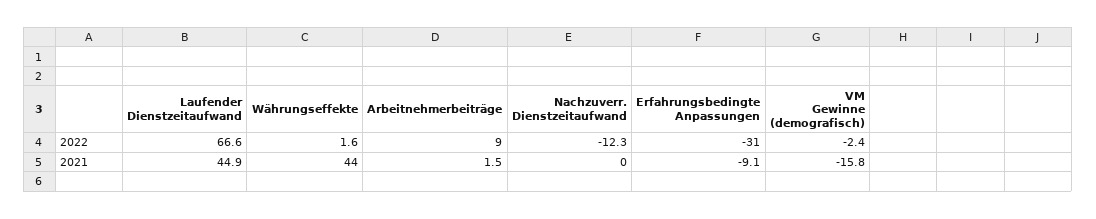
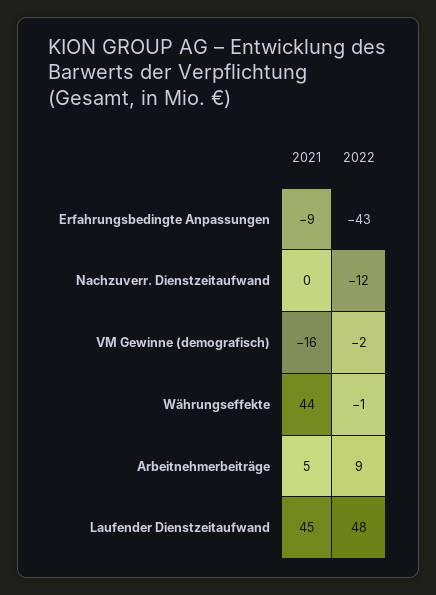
  {
    "Laufender Dienstzeitaufwand": {
-     "2022": 66.6,
+     "2022": 48,
      "2021": 44.9
    },
    "Währungseffekte": {
-     "2022": 1.6,
+     "2022": -1,
      "2021": 44
    },
    "Arbeitnehmerbeiträge": {
      "2022": 9,
-     "2021": 1.5
+     "2021": 5
    },
    "Nachzuverr. Dienstzeitaufwand": {
      "2022": -12.3,
      "2021": 0
    },
    "Erfahrungsbedingte Anpassungen": {
-     "2022": -31,
+     "2022": -43,
      "2021": -9.1
    },
    "VM Gewinne (demografisch)": {
      "2022": -2.4,
      "2021": -15.8
    }
  }

